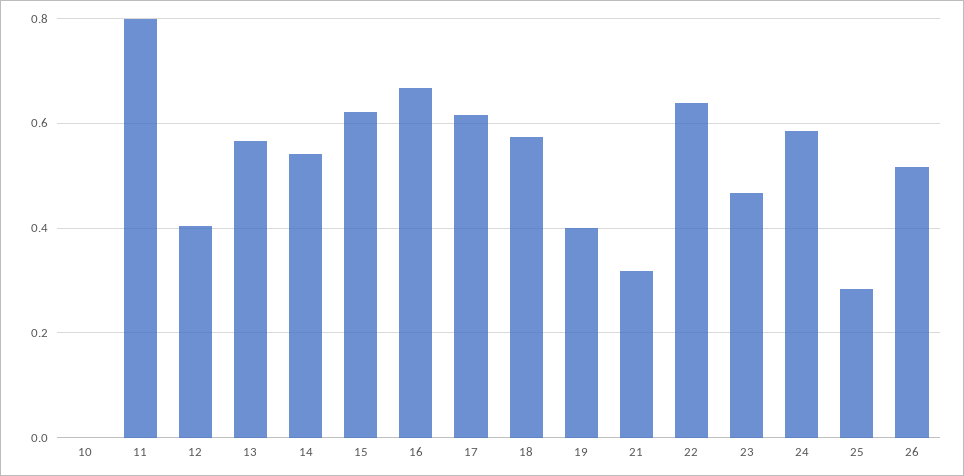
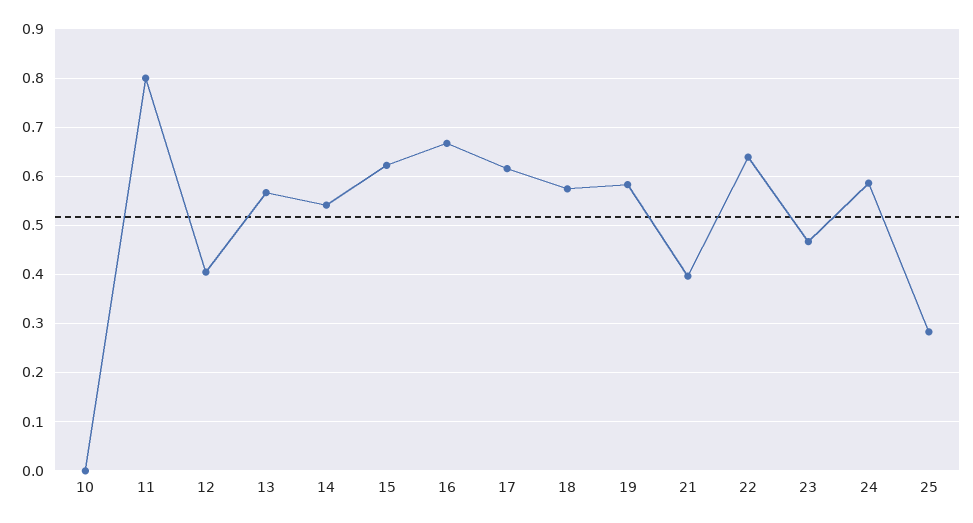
  {
    "10": 0,
    "11": 0.8,
    "12": 0.4,
    "13": 0.56,
    "14": 0.54,
    "15": 0.62,
    "16": 0.66,
    "17": 0.62,
    "18": 0.58,
-   "19": 0.4,
+   "19": 0.58,
-   "21": 0.32,
+   "21": 0.4,
    "22": 0.64,
    "23": 0.46,
    "24": 0.58,
-   "25": 0.28,
+   "25": 0.28
-   "26": 0.52
  }

